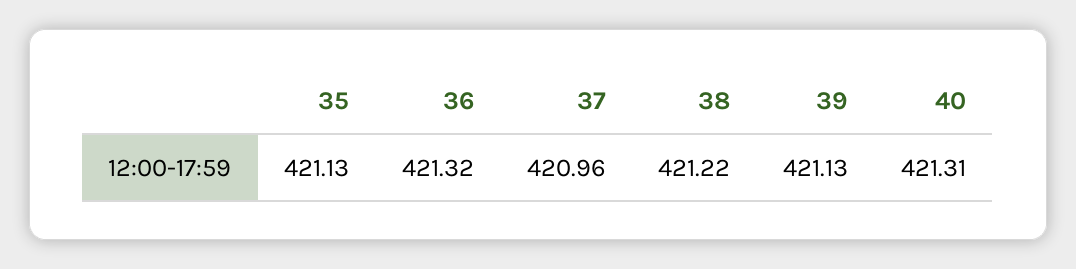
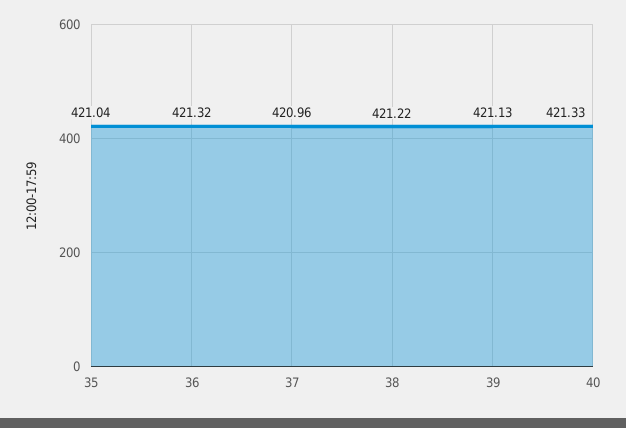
  {
-   "35": 421.13,
+   "35": 421.04,
    "36": 421.32,
    "37": 420.96,
    "38": 421.22,
    "39": 421.13,
-   "40": 421.31
+   "40": 421.33
  }

